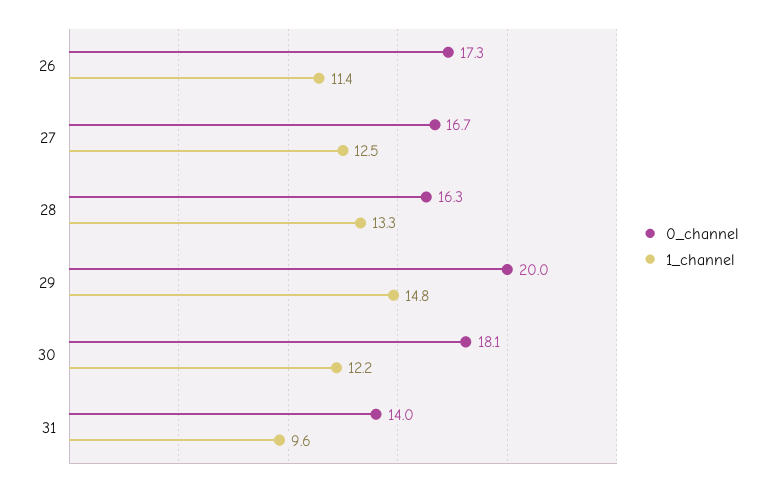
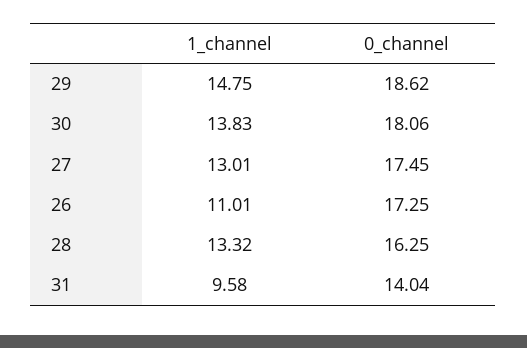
  {
    "0_channel": {
      "26": 17.25,
-     "27": 16.7,
+     "27": 17.45,
      "28": 16.25,
-     "29": 20,
+     "29": 18.62,
      "30": 18.06,
      "31": 14.04
    },
    "1_channel": {
-     "26": 11.4,
+     "26": 11.01,
-     "27": 12.5,
+     "27": 13.01,
      "28": 13.32,
      "29": 14.75,
-     "30": 12.2,
+     "30": 13.83,
      "31": 9.58
    }
  }

